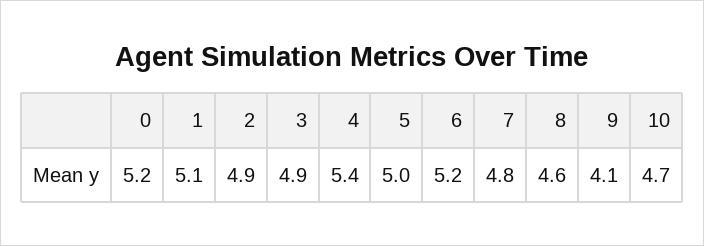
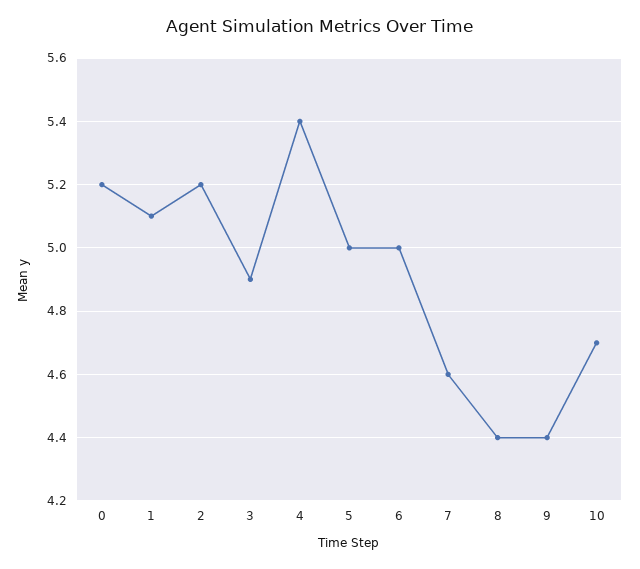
  {
    "0": 5.2,
    "1": 5.1,
-   "2": 4.9,
+   "2": 5.2,
    "3": 4.9,
    "4": 5.4,
    "5": 5,
-   "6": 5.2,
+   "6": 5,
-   "7": 4.8,
+   "7": 4.6,
-   "8": 4.6,
+   "8": 4.4,
-   "9": 4.1,
+   "9": 4.4,
    "10": 4.7
  }

